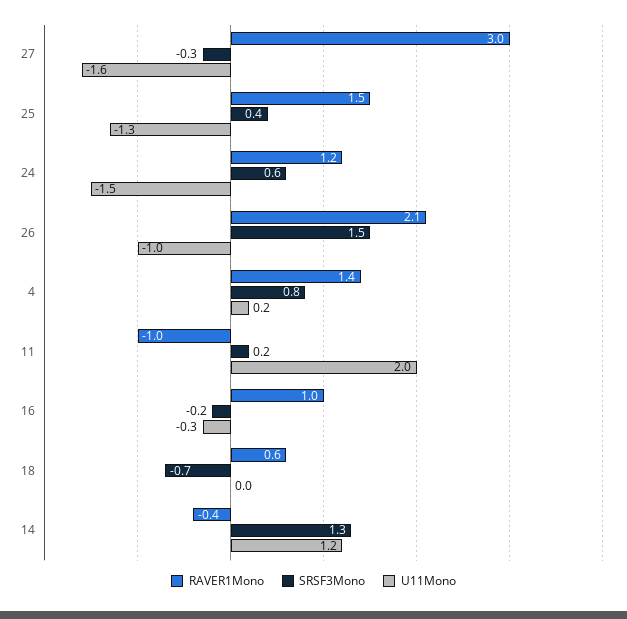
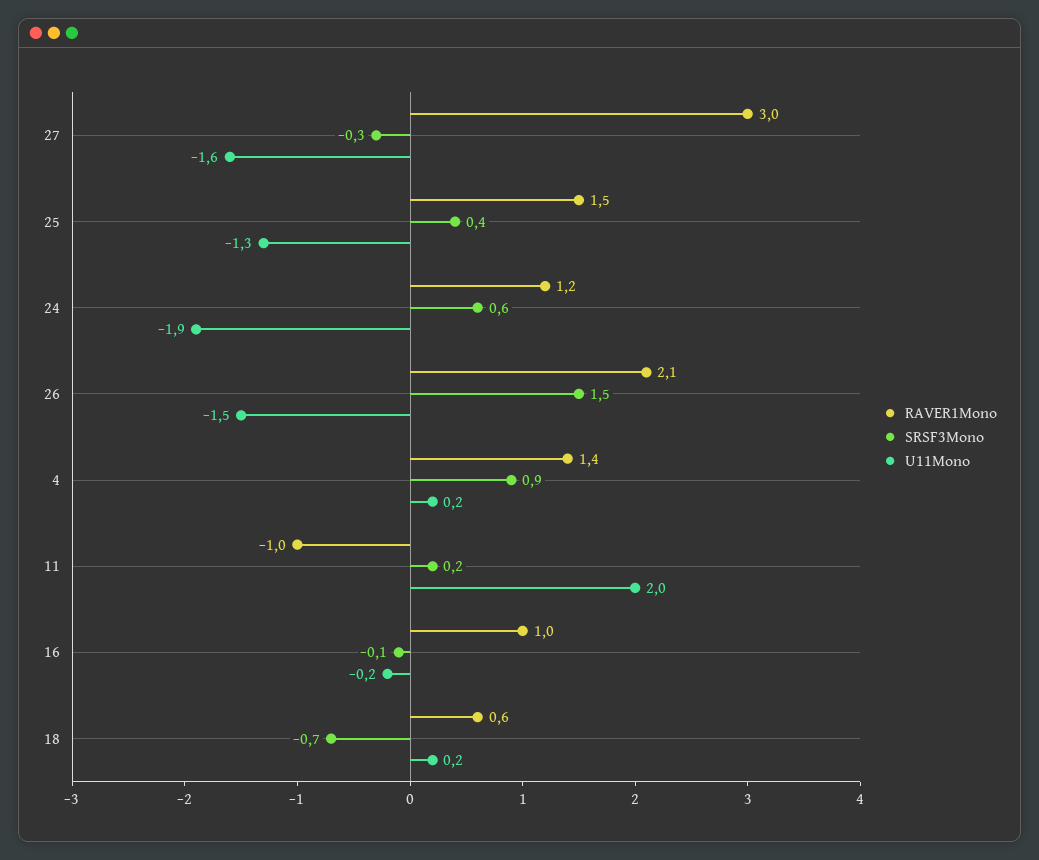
  {
    "RAVER1Mono": {
      "27": 3,
      "25": 1.5,
      "24": 1.2,
      "26": 2.1,
      "4": 1.4,
      "11": -1,
      "16": 1,
-     "18": 0.6,
+     "18": 0.6
-     "14": -0.4
    },
    "SRSF3Mono": {
      "27": -0.3,
      "25": 0.4,
      "24": 0.6,
      "26": 1.5,
-     "4": 0.8,
+     "4": 0.9,
      "11": 0.2,
-     "16": -0.2,
+     "16": -0.1,
-     "18": -0.7,
+     "18": -0.7
-     "14": 1.3
    },
    "U11Mono": {
      "27": -1.6,
      "25": -1.3,
-     "24": -1.5,
+     "24": -1.9,
-     "26": -1,
+     "26": -1.5,
      "4": 0.2,
      "11": 2,
-     "16": -0.3,
+     "16": -0.2,
-     "18": 0,
+     "18": 0.2
-     "14": 1.2
    }
  }

